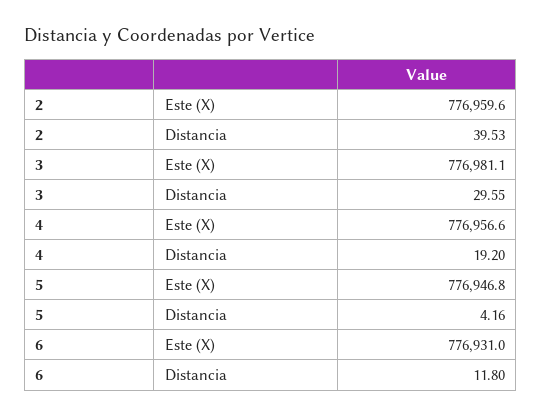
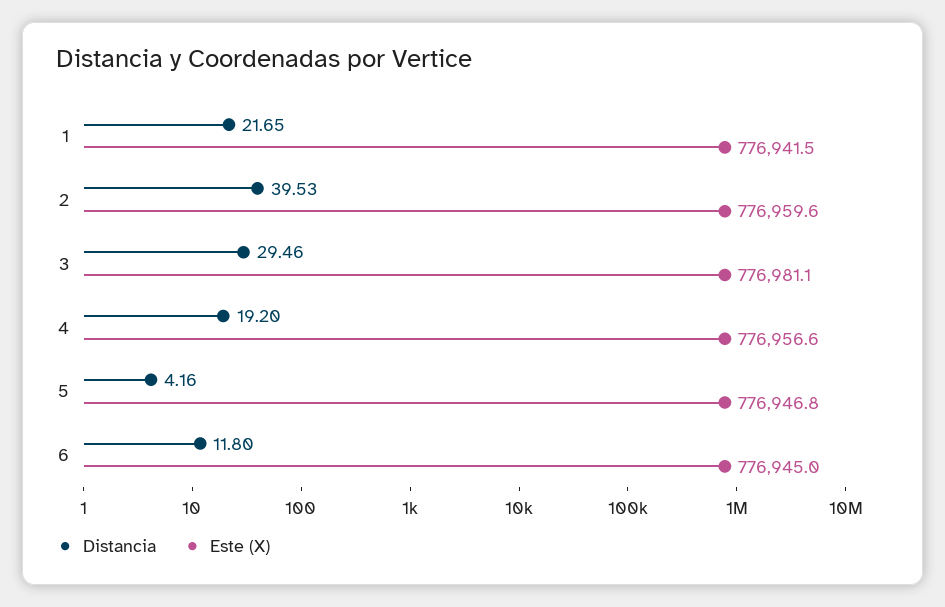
  {
    "Este (X)": {
      "2": 776959.6,
      "3": 776981.1,
      "4": 776956.6,
      "5": 776946.8,
-     "6": 776931
+     "6": 776945,
+     "1": 776941.5
    },
    "Distancia": {
      "2": 39.53,
-     "3": 29.55,
+     "3": 29.46,
      "4": 19.2,
      "5": 4.16,
-     "6": 11.8
+     "6": 11.8,
+     "1": 21.65
    }
  }

